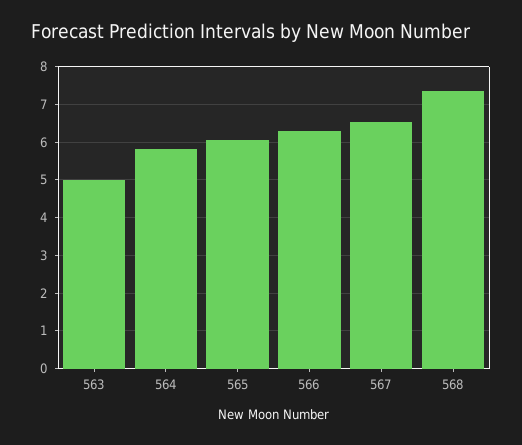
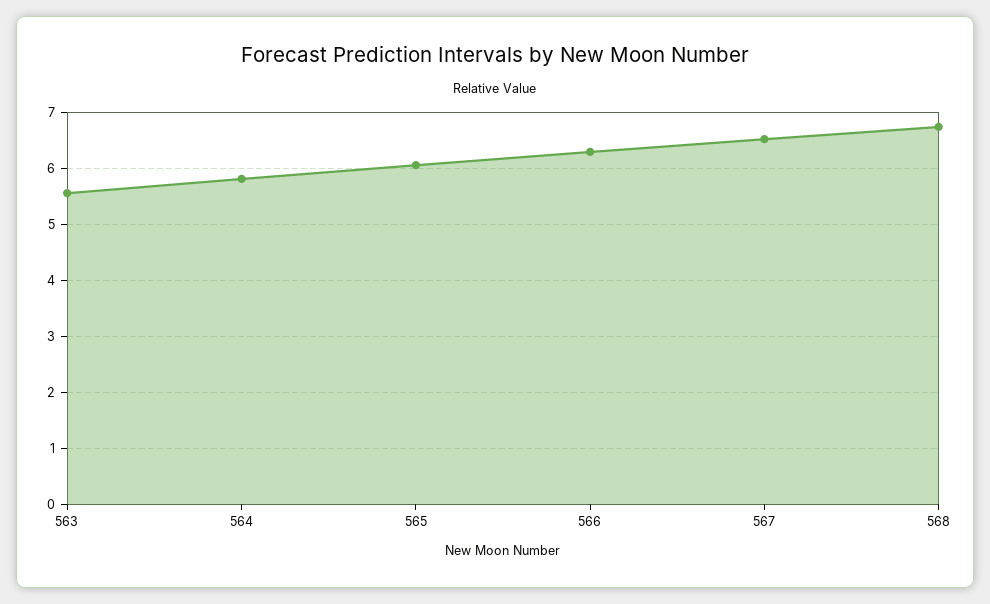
  {
-   "563": 5,
+   "563": 5.6,
    "564": 5.8,
    "565": 6,
    "566": 6.4,
    "567": 6.6,
-   "568": 7.4
+   "568": 6.8
  }

